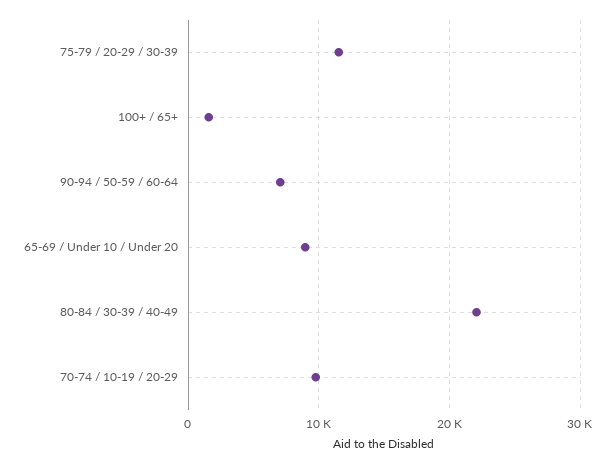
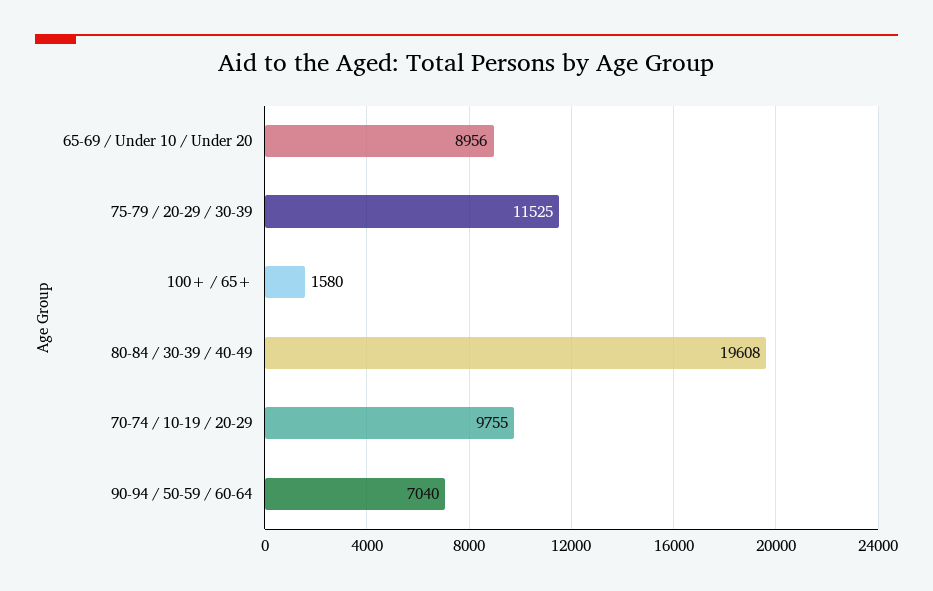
  {
    "75-79 / 20-29 / 30-39": 11525,
    "100+ / 65+": 1580,
    "90-94 / 50-59 / 60-64": 7040,
    "65-69 / Under 10 / Under 20": 8956,
-   "80-84 / 30-39 / 40-49": 22000,
+   "80-84 / 30-39 / 40-49": 19608,
    "70-74 / 10-19 / 20-29": 9755
  }

